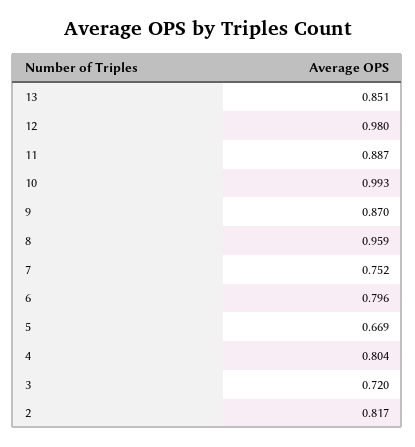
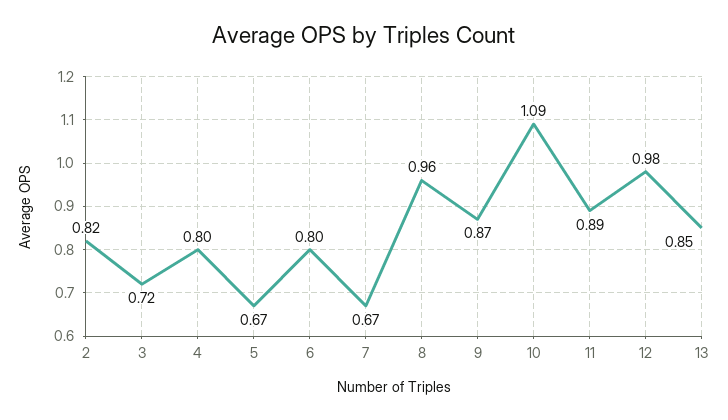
  {
    "13": 0.851,
    "12": 0.98,
    "11": 0.887,
-   "10": 0.993,
+   "10": 1.09,
    "9": 0.87,
    "8": 0.959,
-   "7": 0.752,
+   "7": 0.67,
    "6": 0.796,
    "5": 0.669,
    "4": 0.804,
    "3": 0.72,
    "2": 0.817
  }

